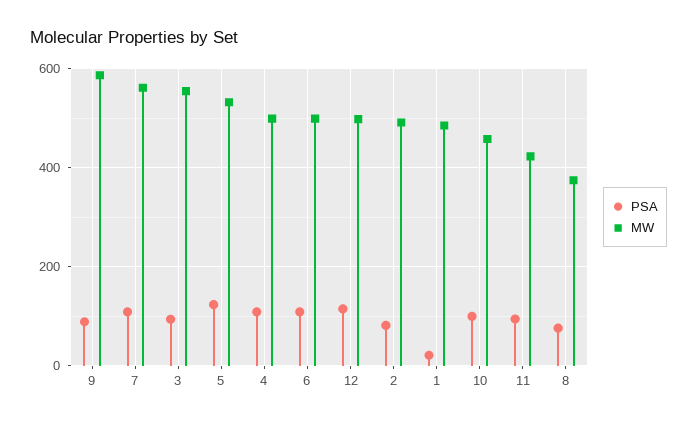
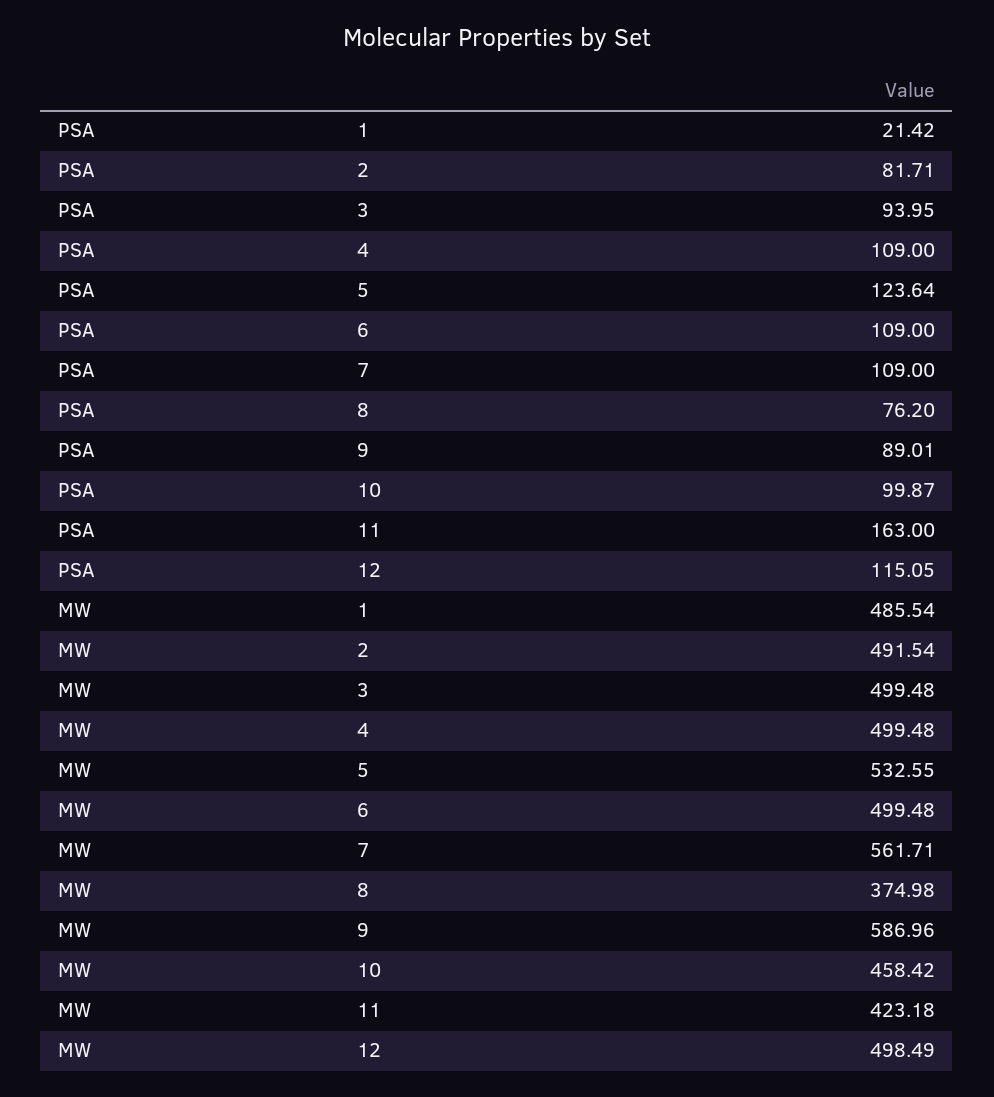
  {
    "PSA": {
      "9": 89.01,
      "7": 109,
      "3": 93.95,
      "5": 123.64,
      "4": 109,
      "6": 109,
      "12": 115.05,
      "2": 81.71,
      "1": 21.42,
      "10": 99.87,
-     "11": 100,
+     "11": 163,
      "8": 76.2
    },
    "MW": {
      "9": 586.96,
      "7": 561.71,
-     "3": 560,
+     "3": 499.48,
      "5": 532.55,
      "4": 499.48,
      "6": 499.48,
      "12": 498.49,
      "2": 491.54,
      "1": 485.54,
      "10": 458.42,
      "11": 423.18,
      "8": 374.98
    }
  }

